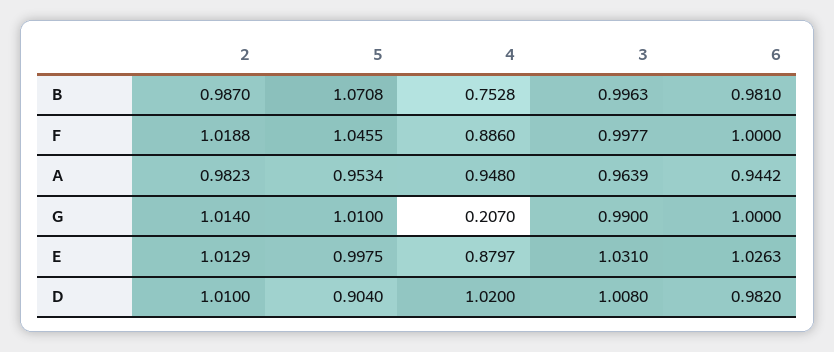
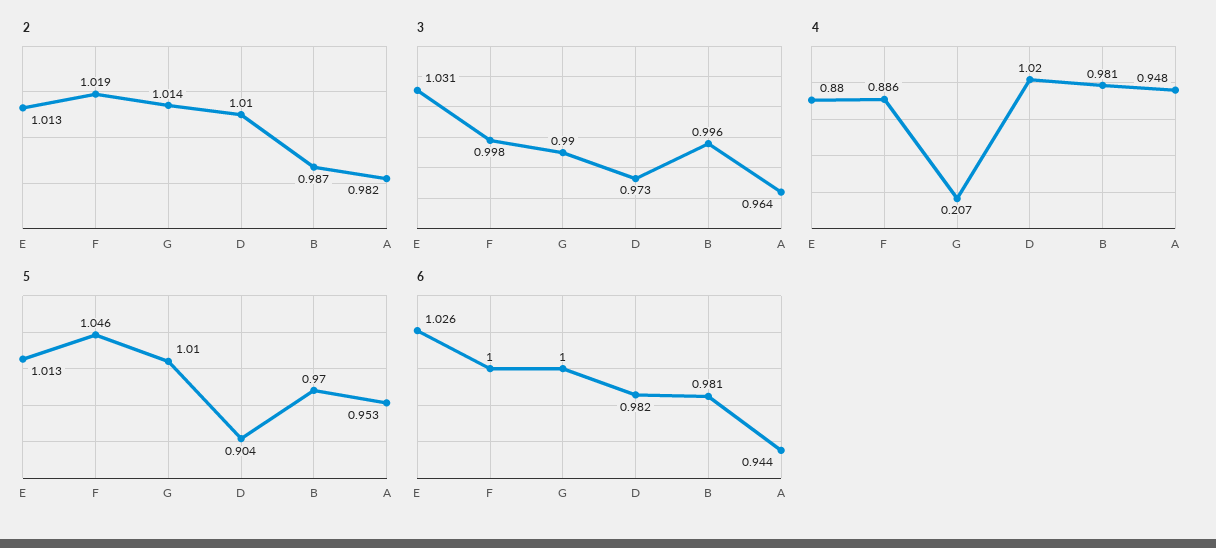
  {
    "2": {
      "B": 0.987,
      "F": 1.0188,
      "A": 0.9823,
      "G": 1.014,
      "E": 1.0129,
      "D": 1.01
    },
    "5": {
-     "B": 1.0708,
+     "B": 0.97,
      "F": 1.0455,
      "A": 0.9534,
      "G": 1.01,
-     "E": 0.9975,
+     "E": 1.013,
      "D": 0.904
    },
    "4": {
-     "B": 0.7528,
+     "B": 0.981,
      "F": 0.886,
      "A": 0.948,
      "G": 0.207,
      "E": 0.8797,
      "D": 1.02
    },
    "3": {
      "B": 0.9963,
      "F": 0.9977,
      "A": 0.9639,
      "G": 0.99,
      "E": 1.031,
-     "D": 1.008
+     "D": 0.973
    },
    "6": {
      "B": 0.981,
      "F": 1,
      "A": 0.9442,
      "G": 1,
      "E": 1.0263,
      "D": 0.982
    }
  }

